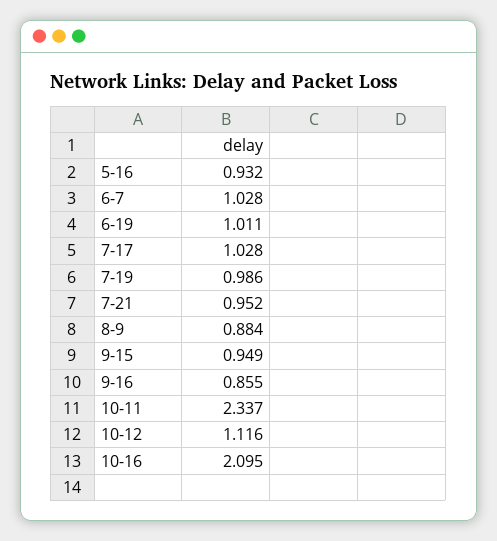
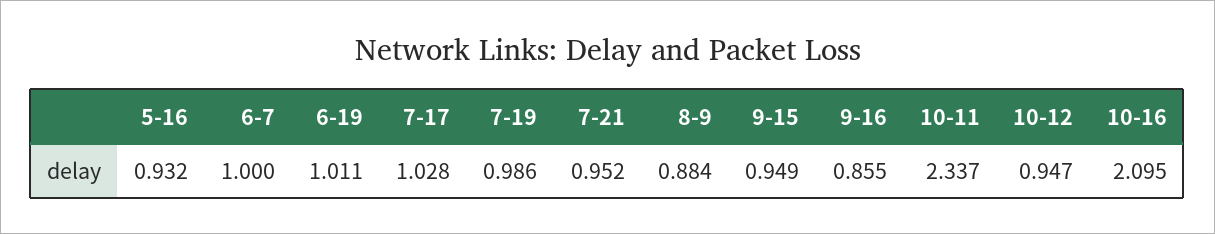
  {
    "5-16": 0.932,
-   "6-7": 1.028,
+   "6-7": 1,
    "6-19": 1.011,
    "7-17": 1.028,
    "7-19": 0.986,
    "7-21": 0.952,
    "8-9": 0.884,
    "9-15": 0.949,
    "9-16": 0.855,
    "10-11": 2.337,
-   "10-12": 1.116,
+   "10-12": 0.947,
    "10-16": 2.095
  }

